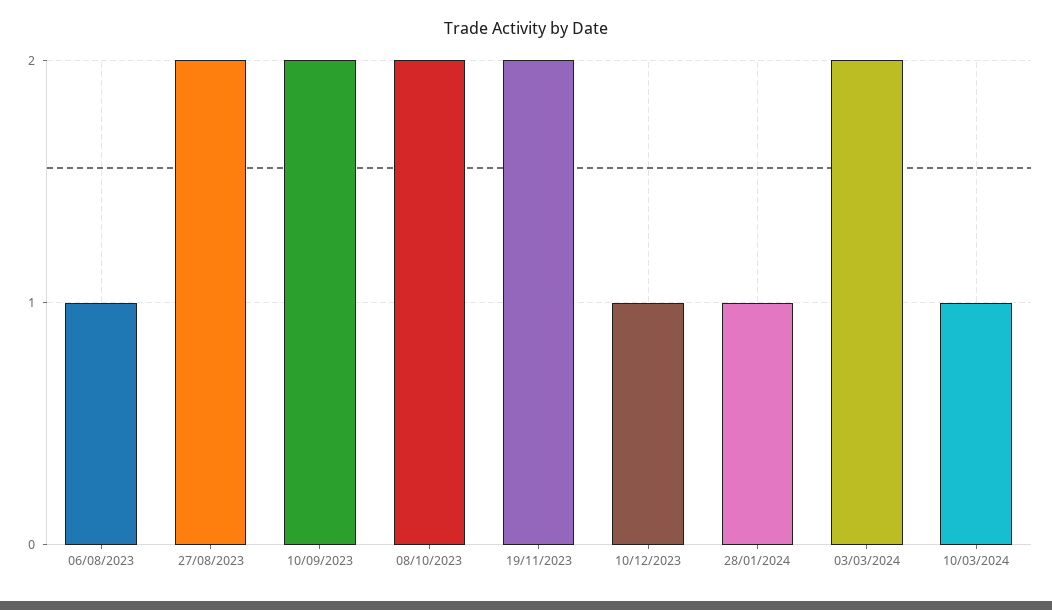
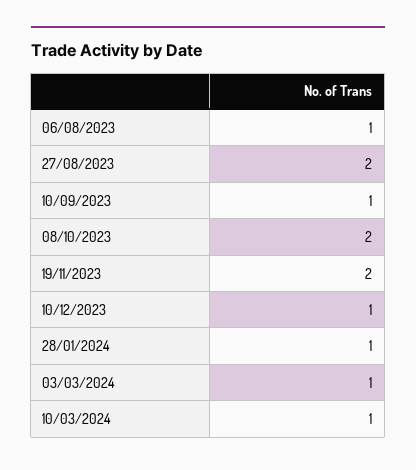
  {
    "06/08/2023": 1,
    "27/08/2023": 2,
-   "10/09/2023": 2,
+   "10/09/2023": 1,
    "08/10/2023": 2,
    "19/11/2023": 2,
    "10/12/2023": 1,
    "28/01/2024": 1,
-   "03/03/2024": 2,
+   "03/03/2024": 1,
    "10/03/2024": 1
  }

